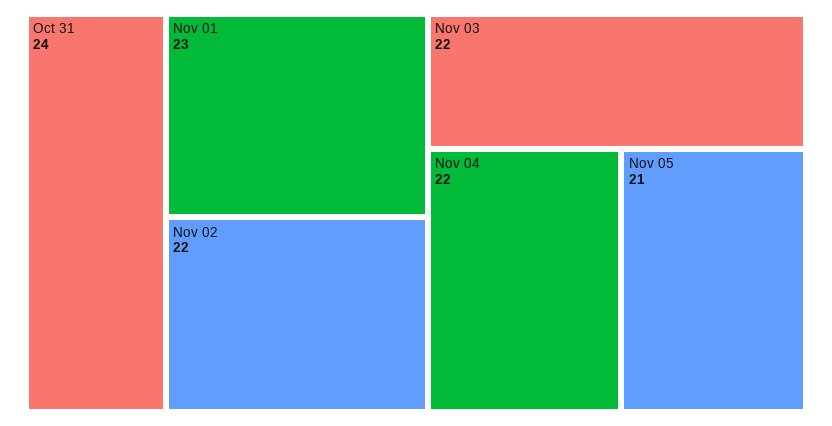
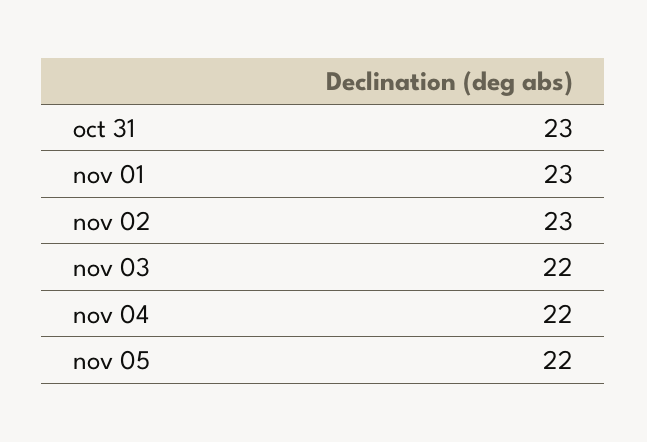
  {
-   "Oct 31": 24,
+   "Oct 31": 23,
    "Nov 01": 23,
-   "Nov 02": 22,
+   "Nov 02": 23,
    "Nov 03": 22,
    "Nov 04": 22,
-   "Nov 05": 21
+   "Nov 05": 22
  }

